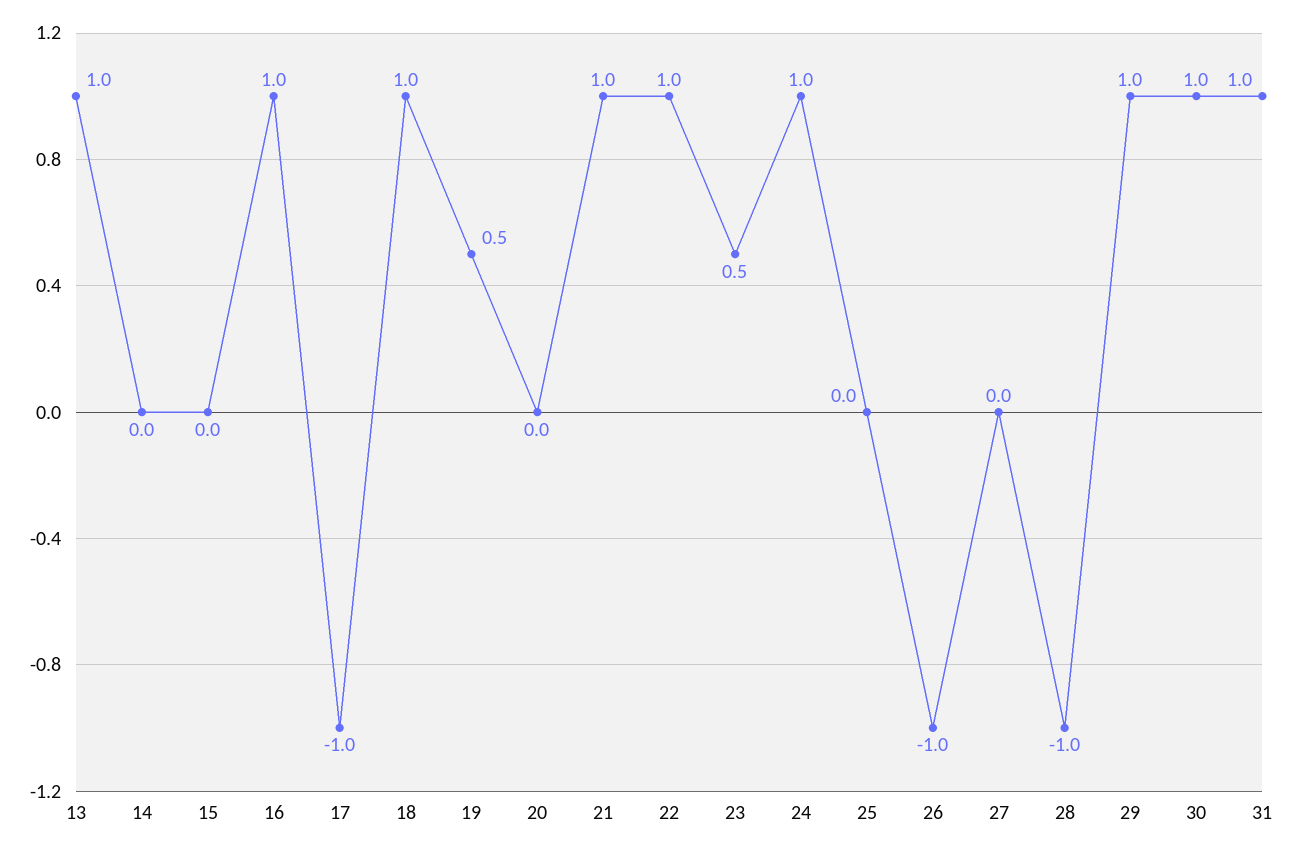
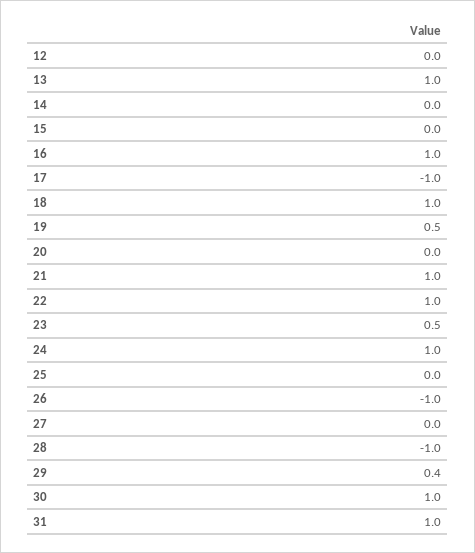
  {
    "13": 1,
    "14": 0,
    "15": 0,
    "16": 1,
    "17": -1,
    "18": 1,
    "19": 0.5,
    "20": 0,
    "21": 1,
    "22": 1,
    "23": 0.5,
    "24": 1,
    "25": 0,
    "26": -1,
    "27": 0,
    "28": -1,
-   "29": 1,
+   "29": 0.4,
    "30": 1,
-   "31": 1
+   "31": 1,
+   "12": 0
  }

